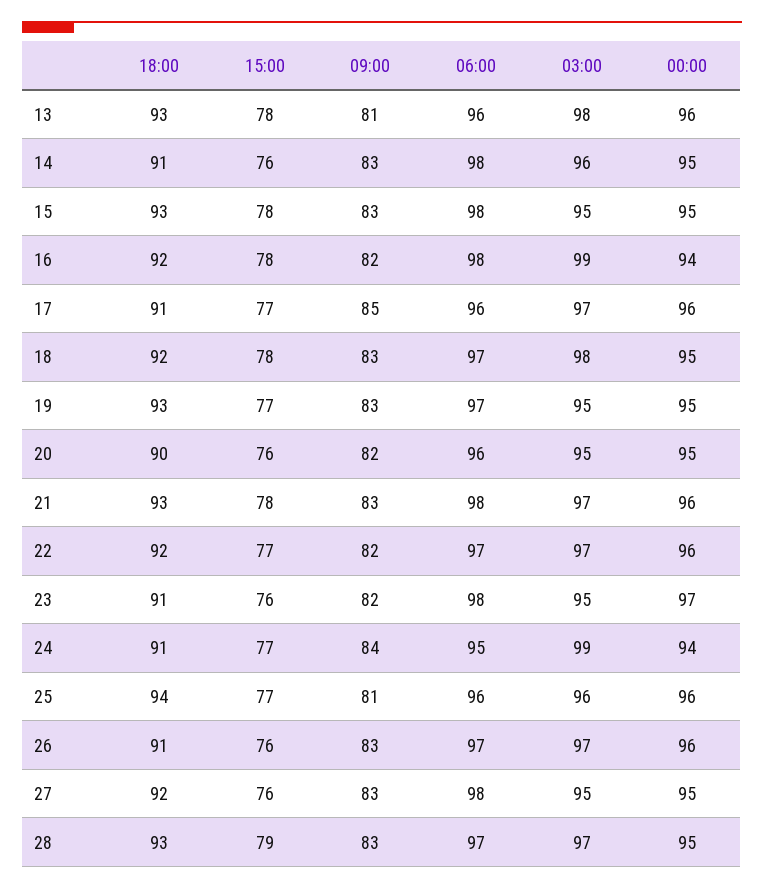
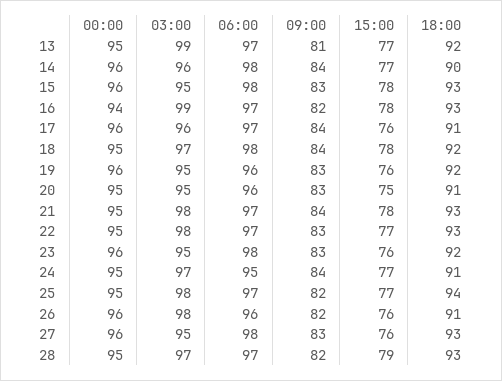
  {
    "18:00": {
-     "13": 93,
+     "13": 92,
-     "14": 91,
+     "14": 90,
      "15": 93,
-     "16": 92,
+     "16": 93,
      "17": 91,
      "18": 92,
-     "19": 93,
+     "19": 92,
-     "20": 90,
+     "20": 91,
      "21": 93,
-     "22": 92,
+     "22": 93,
-     "23": 91,
+     "23": 92,
      "24": 91,
      "25": 94,
      "26": 91,
-     "27": 92,
+     "27": 93,
      "28": 93
    },
    "15:00": {
-     "13": 78,
+     "13": 77,
-     "14": 76,
+     "14": 77,
      "15": 78,
      "16": 78,
-     "17": 77,
+     "17": 76,
      "18": 78,
-     "19": 77,
+     "19": 76,
-     "20": 76,
+     "20": 75,
      "21": 78,
      "22": 77,
      "23": 76,
      "24": 77,
      "25": 77,
      "26": 76,
      "27": 76,
      "28": 79
    },
    "09:00": {
      "13": 81,
-     "14": 83,
+     "14": 84,
      "15": 83,
      "16": 82,
-     "17": 85,
+     "17": 84,
-     "18": 83,
+     "18": 84,
      "19": 83,
-     "20": 82,
+     "20": 83,
-     "21": 83,
+     "21": 84,
-     "22": 82,
+     "22": 83,
-     "23": 82,
+     "23": 83,
      "24": 84,
-     "25": 81,
+     "25": 82,
-     "26": 83,
+     "26": 82,
      "27": 83,
-     "28": 83
+     "28": 82
    },
    "06:00": {
-     "13": 96,
+     "13": 97,
      "14": 98,
      "15": 98,
-     "16": 98,
+     "16": 97,
-     "17": 96,
+     "17": 97,
-     "18": 97,
+     "18": 98,
-     "19": 97,
+     "19": 96,
      "20": 96,
-     "21": 98,
+     "21": 97,
      "22": 97,
      "23": 98,
      "24": 95,
-     "25": 96,
+     "25": 97,
-     "26": 97,
+     "26": 96,
      "27": 98,
      "28": 97
    },
    "03:00": {
-     "13": 98,
+     "13": 99,
      "14": 96,
      "15": 95,
      "16": 99,
-     "17": 97,
+     "17": 96,
-     "18": 98,
+     "18": 97,
      "19": 95,
      "20": 95,
-     "21": 97,
+     "21": 98,
-     "22": 97,
+     "22": 98,
      "23": 95,
-     "24": 99,
+     "24": 97,
-     "25": 96,
+     "25": 98,
-     "26": 97,
+     "26": 98,
      "27": 95,
      "28": 97
    },
    "00:00": {
-     "13": 96,
+     "13": 95,
-     "14": 95,
+     "14": 96,
-     "15": 95,
+     "15": 96,
      "16": 94,
      "17": 96,
      "18": 95,
-     "19": 95,
+     "19": 96,
      "20": 95,
-     "21": 96,
+     "21": 95,
-     "22": 96,
+     "22": 95,
-     "23": 97,
+     "23": 96,
-     "24": 94,
+     "24": 95,
-     "25": 96,
+     "25": 95,
      "26": 96,
-     "27": 95,
+     "27": 96,
      "28": 95
    }
  }

